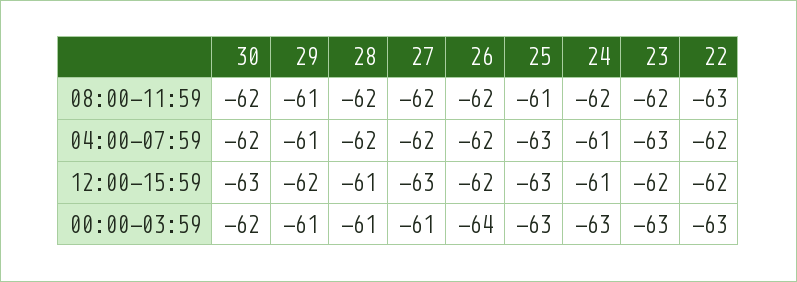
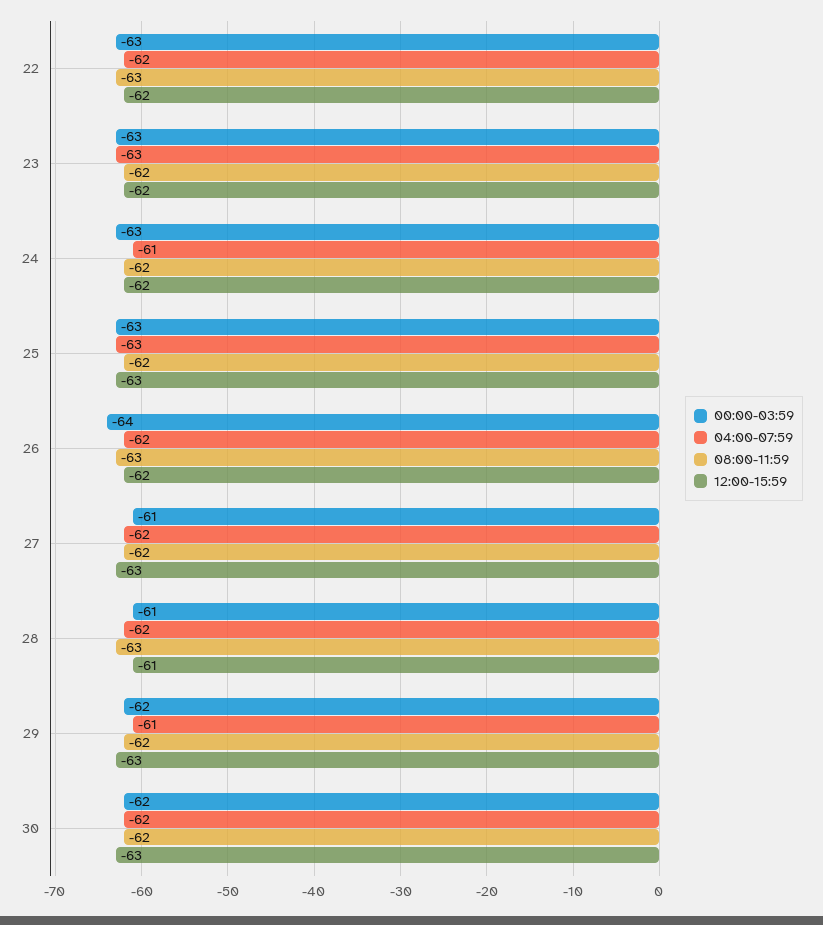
  {
    "08:00-11:59": {
      "30": -62,
-     "29": -61,
+     "29": -62,
-     "28": -62,
+     "28": -63,
      "27": -62,
-     "26": -62,
+     "26": -63,
-     "25": -61,
+     "25": -62,
      "24": -62,
      "23": -62,
      "22": -63
    },
    "04:00-07:59": {
      "30": -62,
      "29": -61,
      "28": -62,
      "27": -62,
      "26": -62,
      "25": -63,
      "24": -61,
      "23": -63,
      "22": -62
    },
    "12:00-15:59": {
      "30": -63,
-     "29": -62,
+     "29": -63,
      "28": -61,
      "27": -63,
      "26": -62,
      "25": -63,
-     "24": -61,
+     "24": -62,
      "23": -62,
      "22": -62
    },
    "00:00-03:59": {
      "30": -62,
-     "29": -61,
+     "29": -62,
      "28": -61,
      "27": -61,
      "26": -64,
      "25": -63,
      "24": -63,
      "23": -63,
      "22": -63
    }
  }

